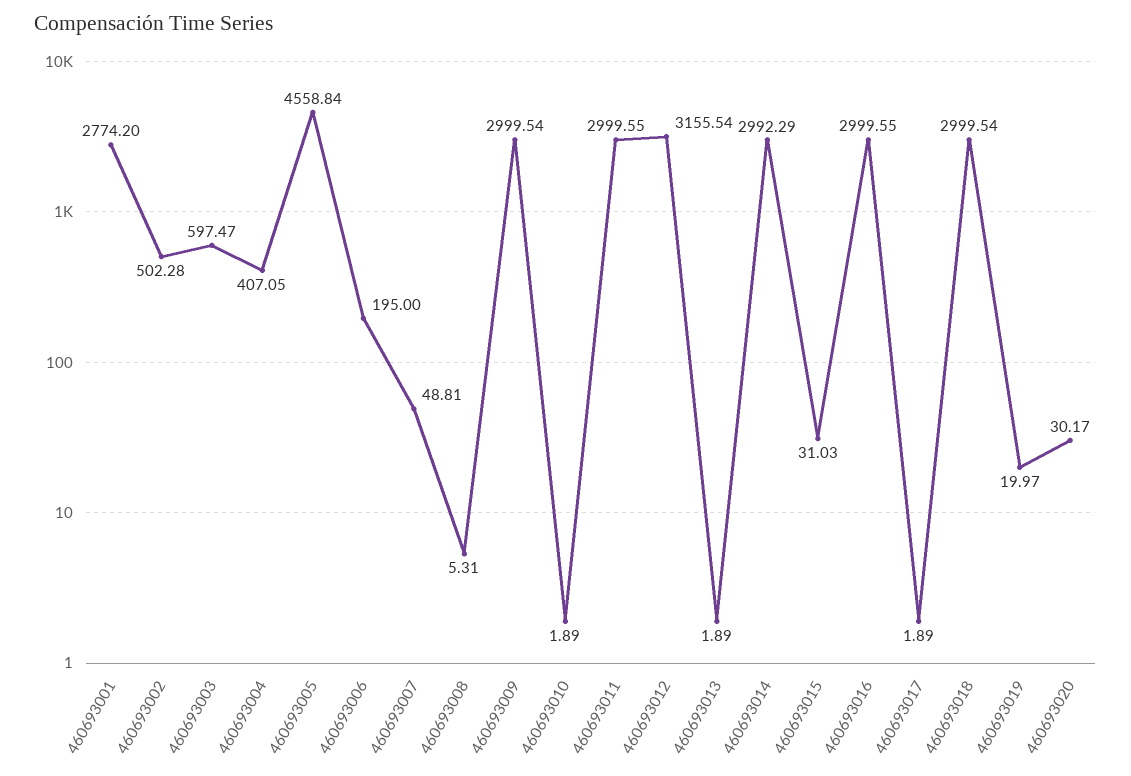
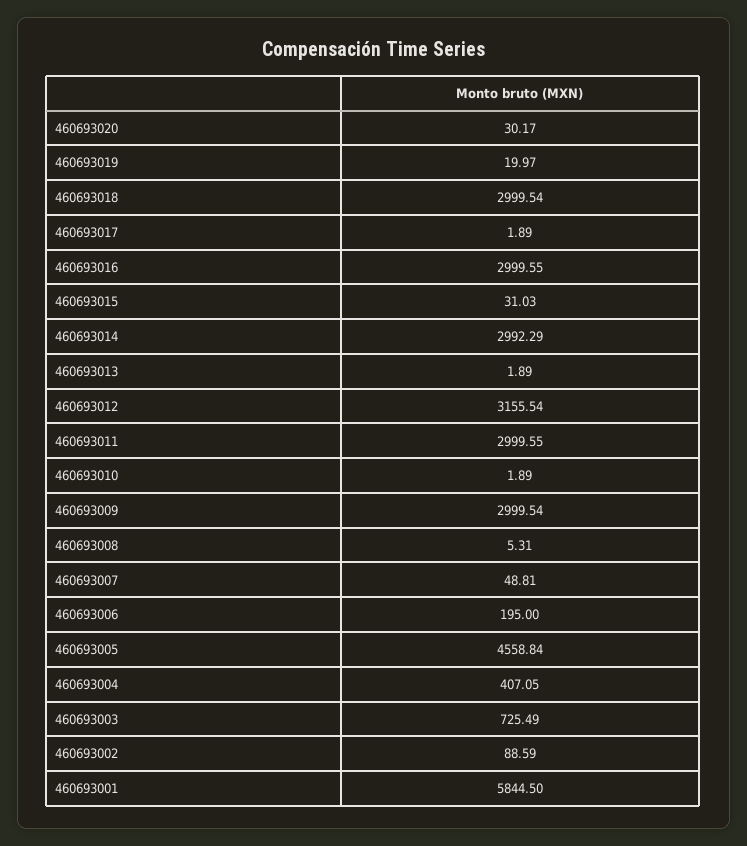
  {
-   "460693001": 2774.2,
+   "460693001": 5844.5,
-   "460693002": 502.28,
+   "460693002": 88.59,
-   "460693003": 597.47,
+   "460693003": 725.49,
    "460693004": 407.05,
    "460693005": 4558.84,
    "460693006": 195,
    "460693007": 48.81,
    "460693008": 5.31,
    "460693009": 2999.54,
    "460693010": 1.89,
    "460693011": 2999.55,
    "460693012": 3155.54,
    "460693013": 1.89,
    "460693014": 2992.29,
    "460693015": 31.03,
    "460693016": 2999.55,
    "460693017": 1.89,
    "460693018": 2999.54,
    "460693019": 19.97,
    "460693020": 30.17
  }

